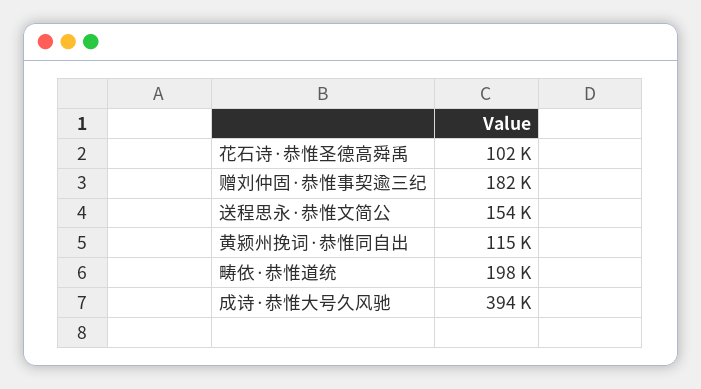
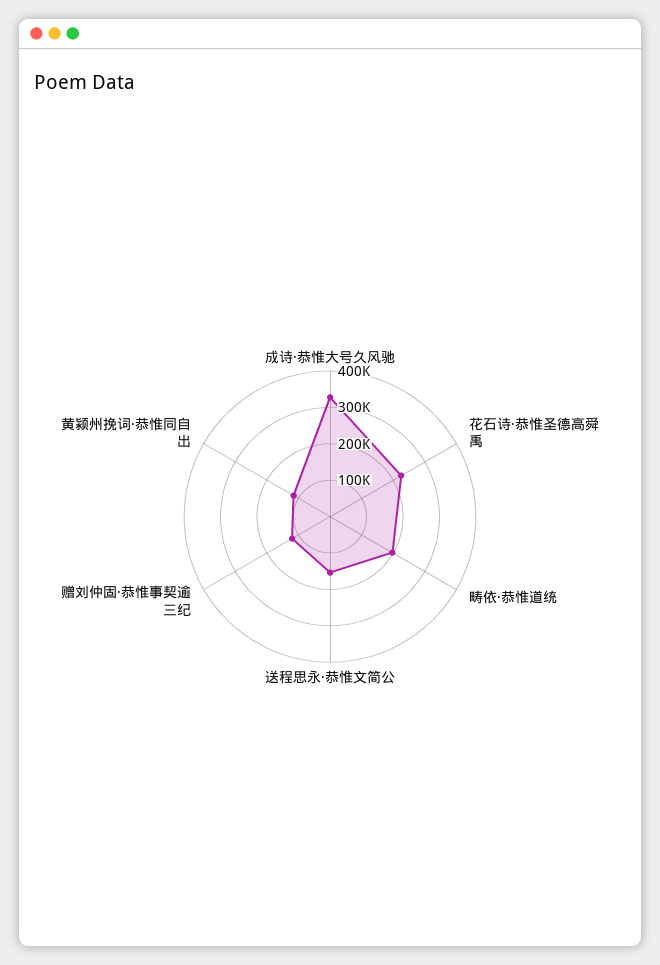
  {
-   "花石诗·恭惟圣德高舜禹": 102000,
+   "花石诗·恭惟圣德高舜禹": 225000,
-   "赠刘仲固·恭惟事契逾三纪": 182000,
+   "赠刘仲固·恭惟事契逾三纪": 125000,
    "送程思永·恭惟文简公": 154000,
    "黄颍州挽词·恭惟同自出": 115000,
    "畴依·恭惟道统": 198000,
-   "成诗·恭惟大号久风驰": 394000
+   "成诗·恭惟大号久风驰": 325000
  }

